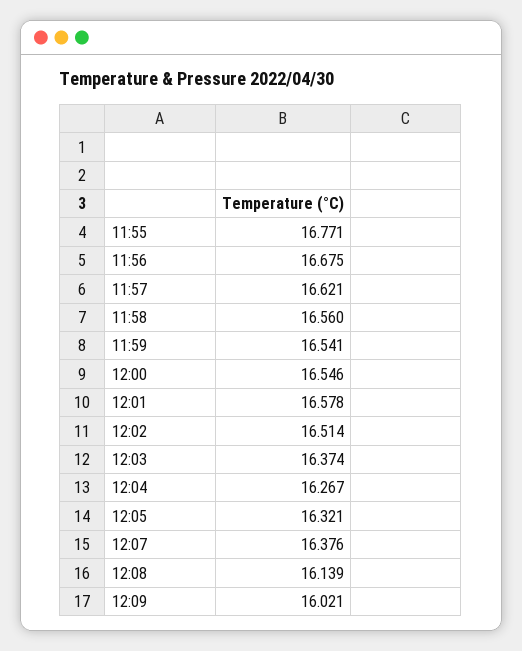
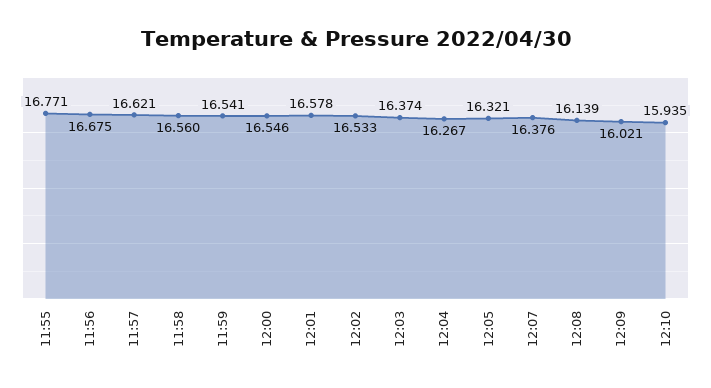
  {
    "11:55": 16.771,
    "11:56": 16.675,
    "11:57": 16.621,
    "11:58": 16.56,
    "11:59": 16.541,
    "12:00": 16.546,
    "12:01": 16.578,
-   "12:02": 16.514,
+   "12:02": 16.533,
    "12:03": 16.374,
    "12:04": 16.267,
    "12:05": 16.321,
    "12:07": 16.376,
    "12:08": 16.139,
-   "12:09": 16.021
+   "12:09": 16.021,
+   "12:10": 15.935
  }

